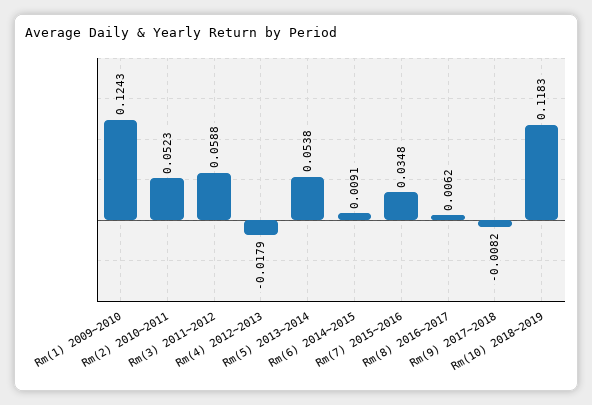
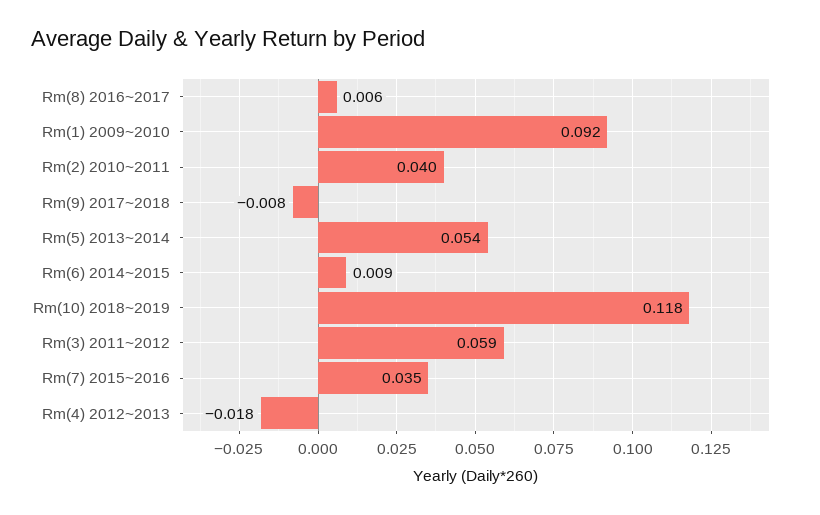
  {
-   "Rm(1) 2009~2010": 0.1243,
+   "Rm(1) 2009~2010": 0.092,
-   "Rm(2) 2010~2011": 0.0523,
+   "Rm(2) 2010~2011": 0.04,
    "Rm(3) 2011~2012": 0.0588,
    "Rm(4) 2012~2013": -0.0179,
    "Rm(5) 2013~2014": 0.0538,
    "Rm(6) 2014~2015": 0.0091,
    "Rm(7) 2015~2016": 0.0348,
    "Rm(8) 2016~2017": 0.0062,
    "Rm(9) 2017~2018": -0.0082,
    "Rm(10) 2018~2019": 0.1183
  }

